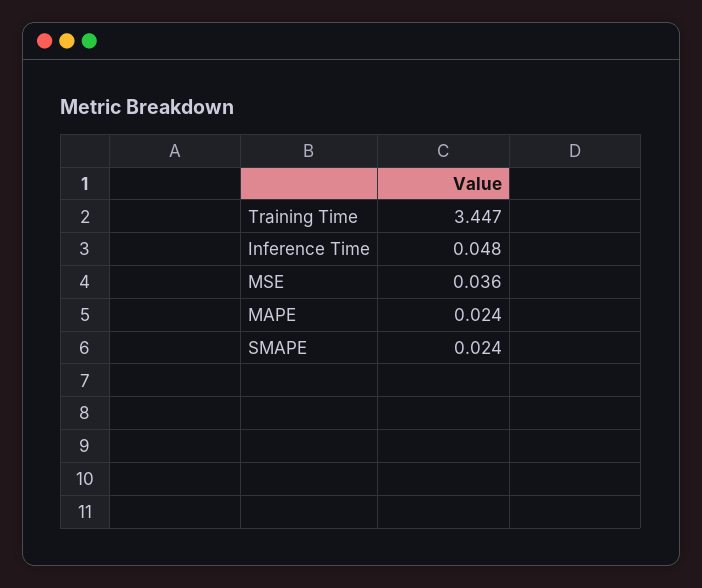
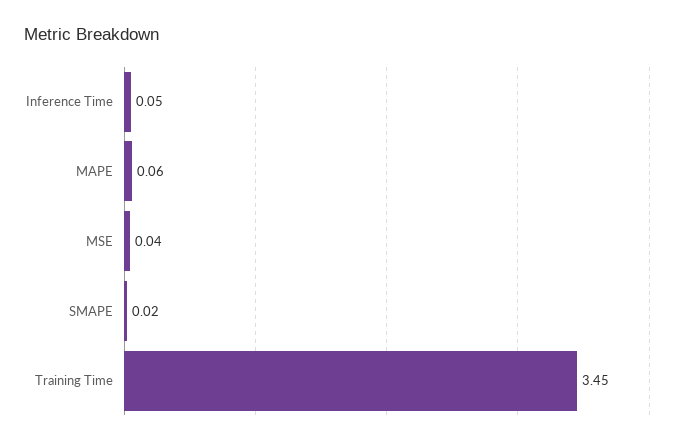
  {
    "Training Time": 3.447,
    "Inference Time": 0.048,
    "MSE": 0.036,
-   "MAPE": 0.024,
+   "MAPE": 0.06,
    "SMAPE": 0.024
  }

